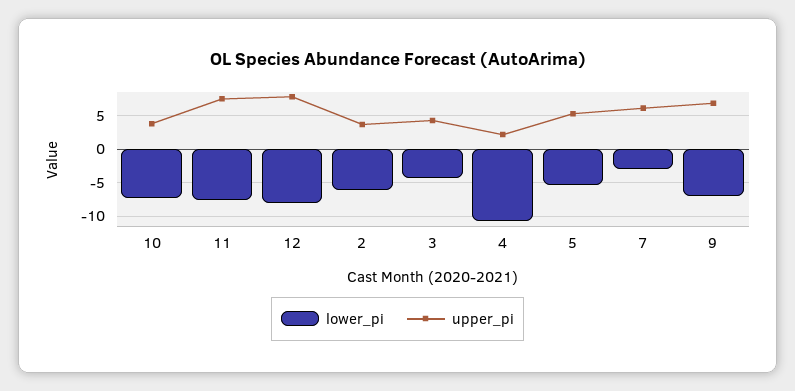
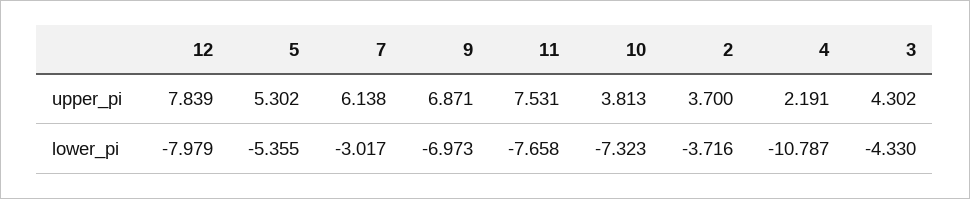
  {
    "lower_pi": {
      "10": -7.323,
      "11": -7.658,
      "12": -7.979,
-     "2": -6,
+     "2": -3.716,
      "3": -4.33,
      "4": -10.787,
      "5": -5.355,
      "7": -3.017,
      "9": -6.973
    },
    "upper_pi": {
      "10": 3.813,
      "11": 7.531,
      "12": 7.839,
      "2": 3.7,
      "3": 4.302,
      "4": 2.191,
      "5": 5.302,
      "7": 6.138,
      "9": 6.871
    }
  }

